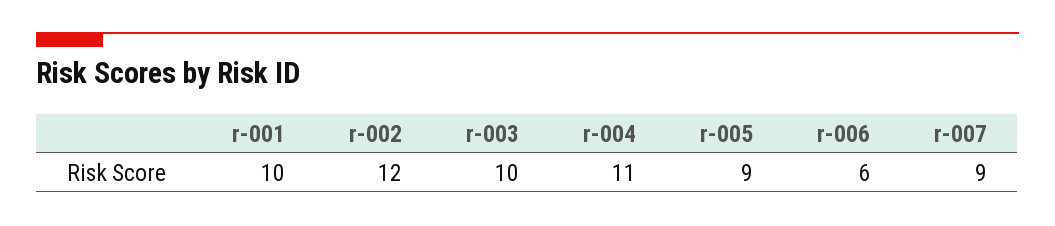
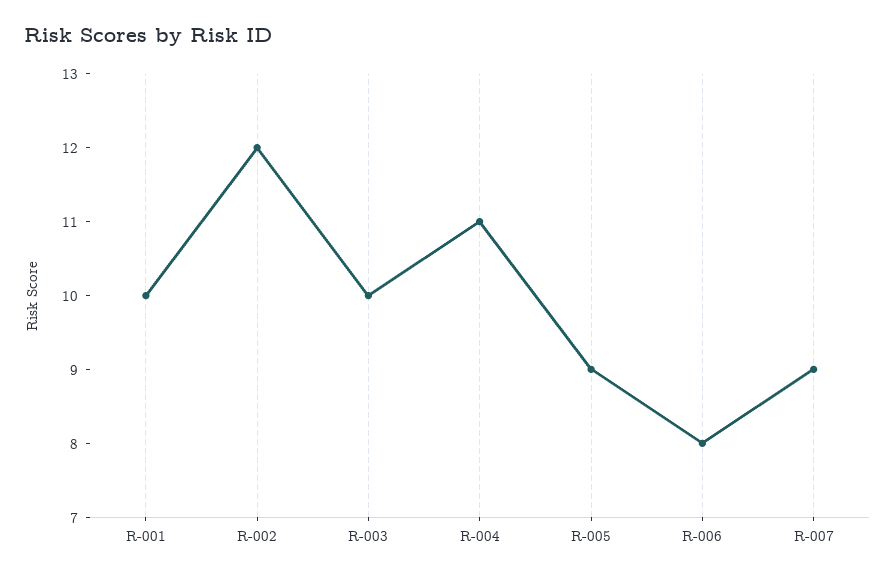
  {
    "r-001": 10,
    "r-002": 12,
    "r-003": 10,
    "r-004": 11,
    "r-005": 9,
-   "r-006": 6,
+   "r-006": 8,
    "r-007": 9
  }

